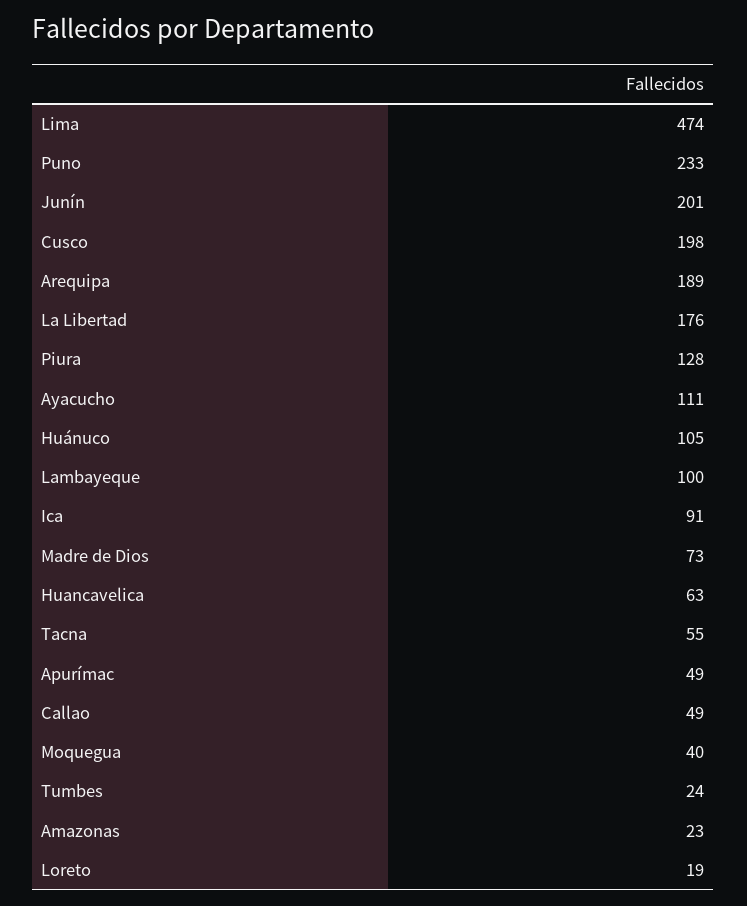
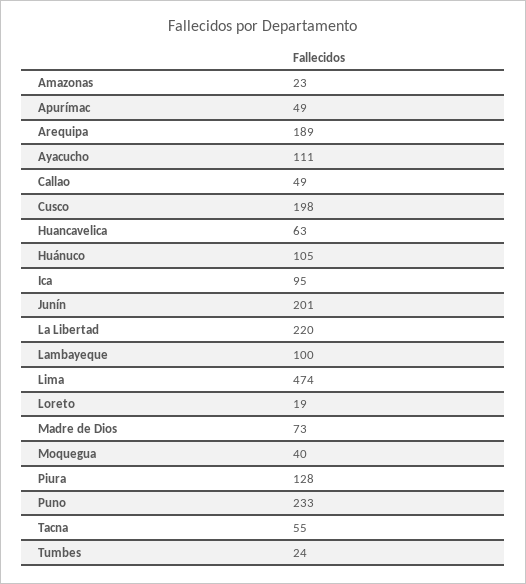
  {
    "Lima": 474,
    "Puno": 233,
    "Junín": 201,
    "Cusco": 198,
    "Arequipa": 189,
-   "La Libertad": 176,
+   "La Libertad": 220,
    "Piura": 128,
    "Ayacucho": 111,
    "Huánuco": 105,
    "Lambayeque": 100,
-   "Ica": 91,
+   "Ica": 95,
    "Madre de Dios": 73,
    "Huancavelica": 63,
    "Tacna": 55,
    "Apurímac": 49,
    "Callao": 49,
    "Moquegua": 40,
    "Tumbes": 24,
    "Amazonas": 23,
    "Loreto": 19
  }

